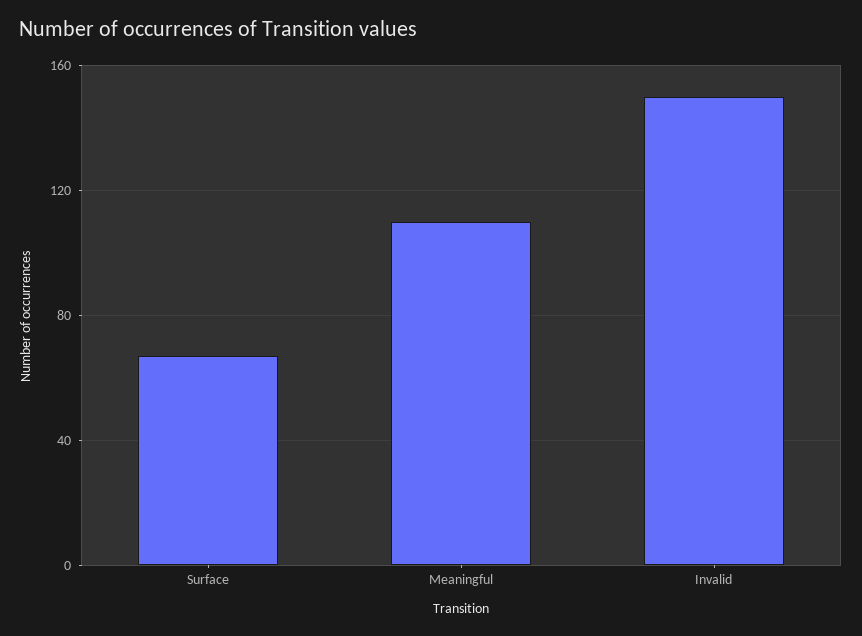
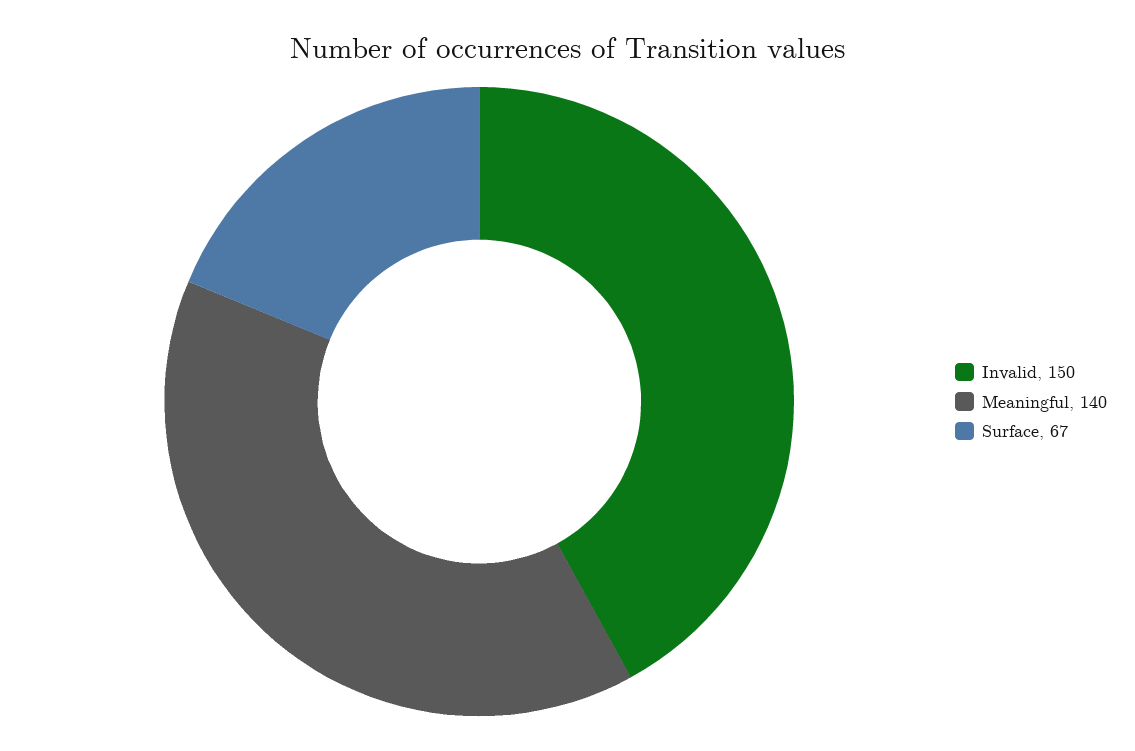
  {
    "Surface": 67,
-   "Meaningful": 110,
+   "Meaningful": 140,
    "Invalid": 150
  }

